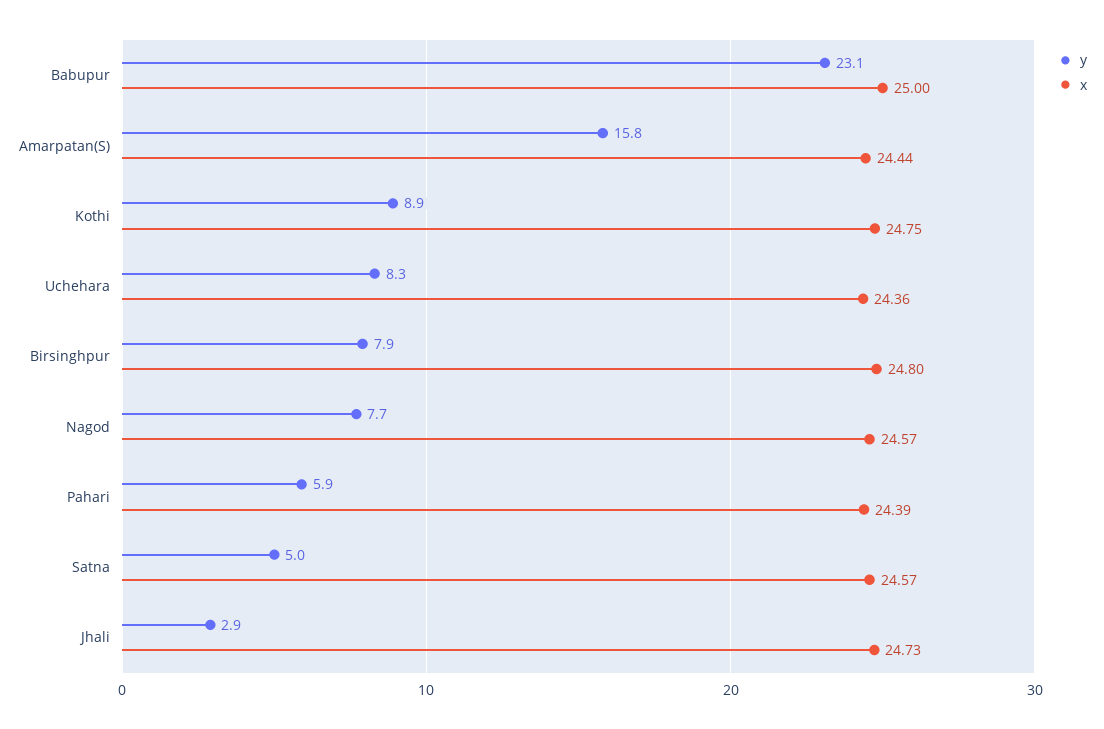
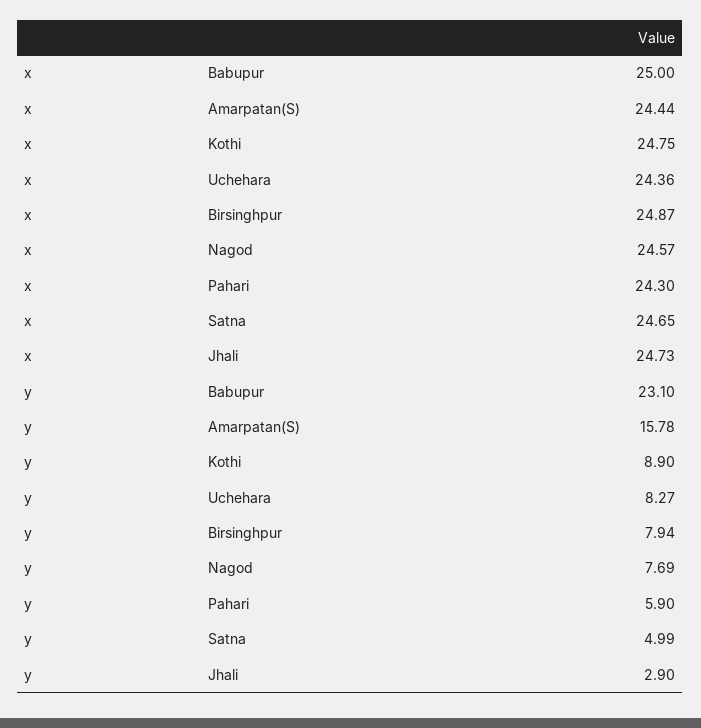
  {
    "y": {
      "Babupur": 23.1,
      "Amarpatan(S)": 15.78,
      "Kothi": 8.9,
      "Uchehara": 8.27,
      "Birsinghpur": 7.94,
      "Nagod": 7.69,
      "Pahari": 5.9,
      "Satna": 4.99,
      "Jhali": 2.9
    },
    "x": {
      "Babupur": 25,
      "Amarpatan(S)": 24.44,
      "Kothi": 24.75,
      "Uchehara": 24.36,
-     "Birsinghpur": 24.8,
+     "Birsinghpur": 24.87,
      "Nagod": 24.57,
-     "Pahari": 24.39,
+     "Pahari": 24.3,
-     "Satna": 24.57,
+     "Satna": 24.65,
      "Jhali": 24.73
    }
  }

